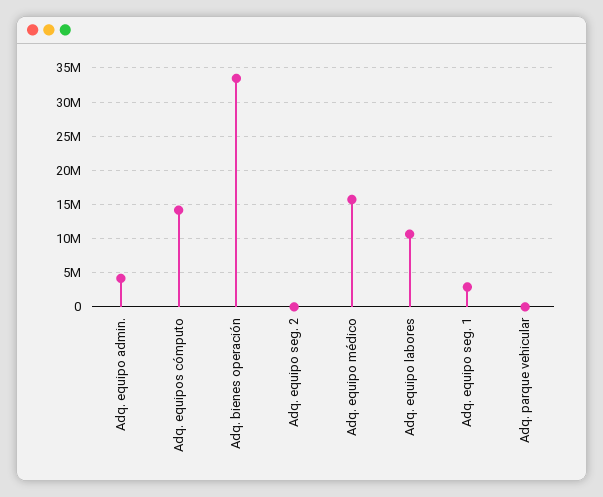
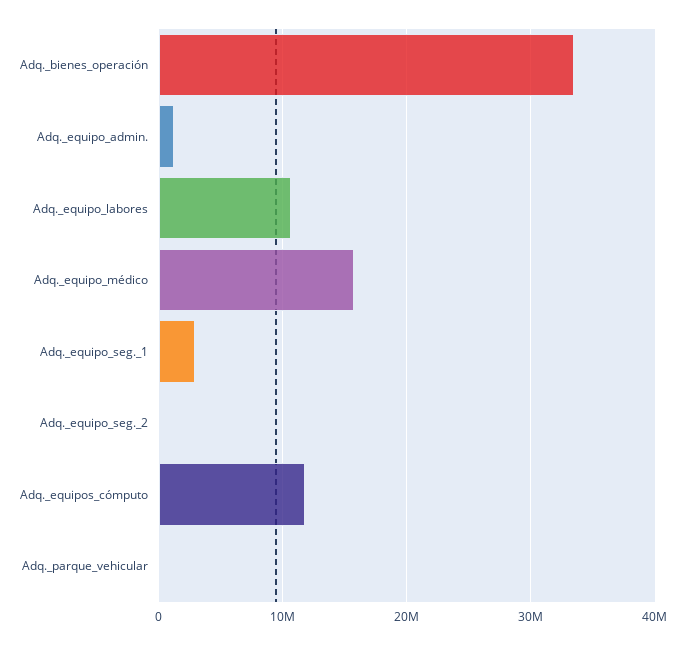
  {
-   "Adq. equipo admin.": 4000000,
+   "Adq. equipo admin.": 1000000,
-   "Adq. equipos cómputo": 14000000,
+   "Adq. equipos cómputo": 12000000,
    "Adq. bienes operación": 33000000,
    "Adq. equipo seg. 2": 0,
    "Adq. equipo médico": 16000000,
    "Adq. equipo labores": 11000000,
    "Adq. equipo seg. 1": 3000000,
    "Adq. parque vehicular": 0
  }

